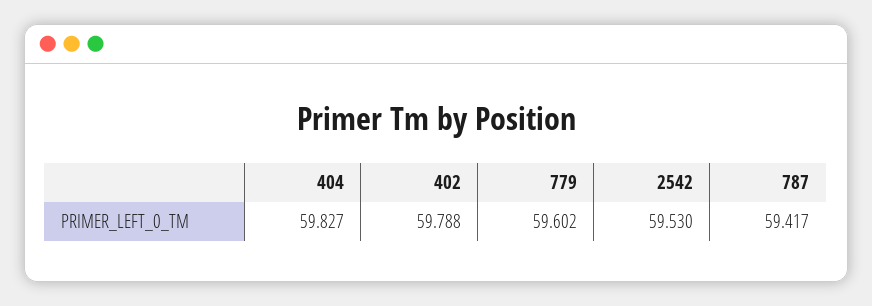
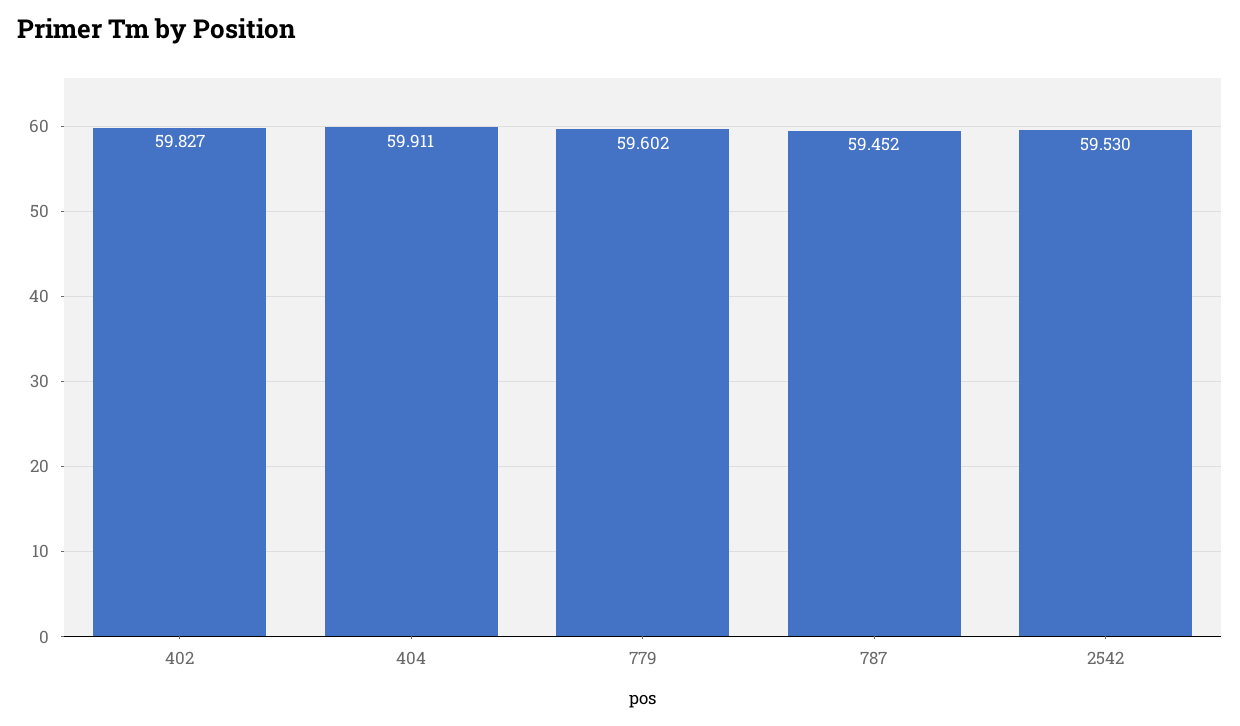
  {
-   "404": 59.827,
+   "404": 59.911,
-   "402": 59.788,
+   "402": 59.827,
    "779": 59.602,
    "2542": 59.53,
-   "787": 59.417
+   "787": 59.452
  }

